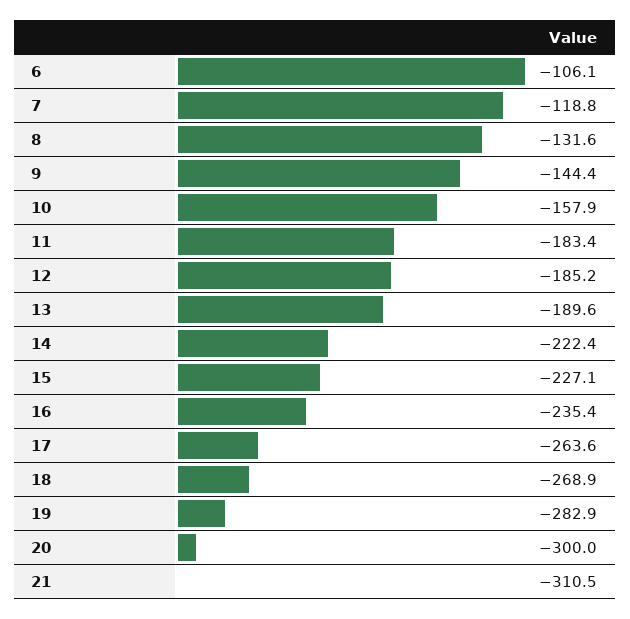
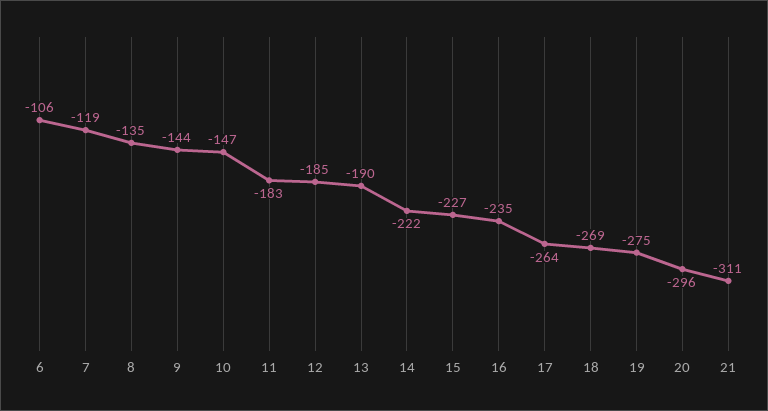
  {
    "6": -106.1,
    "7": -118.8,
-   "8": -131.6,
+   "8": -135,
    "9": -144.4,
-   "10": -157.9,
+   "10": -147,
    "11": -183.4,
    "12": -185.2,
    "13": -189.6,
    "14": -222.4,
    "15": -227.1,
    "16": -235.4,
    "17": -263.6,
    "18": -268.9,
-   "19": -282.9,
+   "19": -275,
-   "20": -300,
+   "20": -296,
    "21": -310.5
  }

